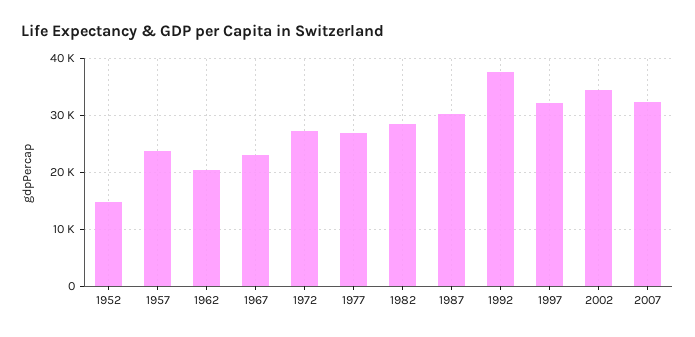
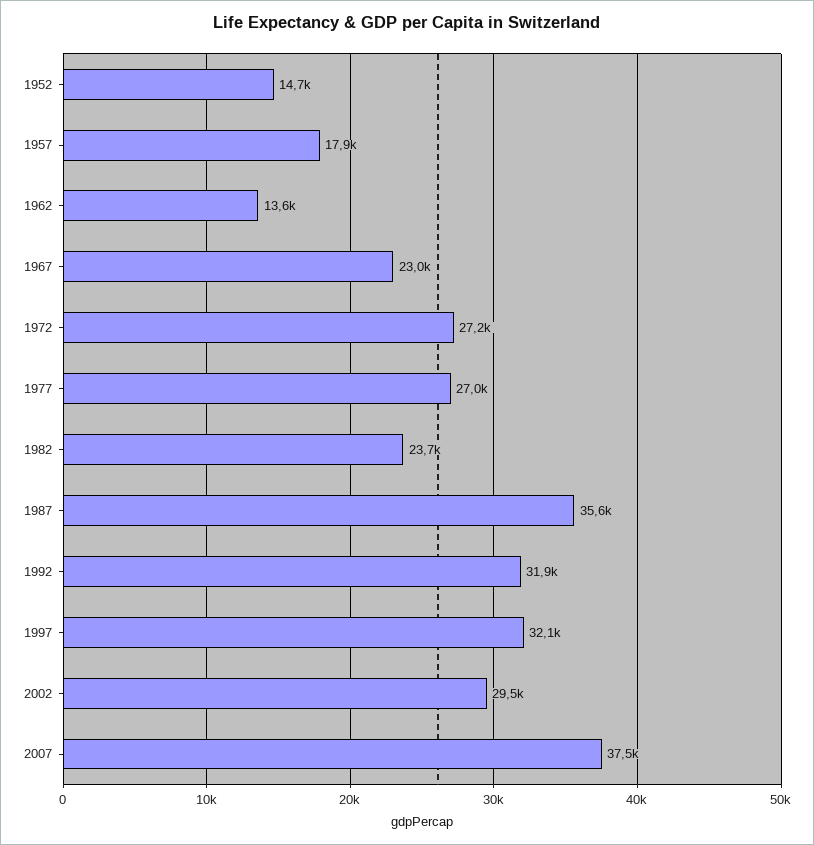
  {
    "1952": 14700,
-   "1957": 24000,
+   "1957": 17900,
-   "1962": 20000,
+   "1962": 13600,
    "1967": 23000,
    "1972": 27200,
    "1977": 27000,
-   "1982": 28000,
+   "1982": 23700,
-   "1987": 30000,
+   "1987": 35600,
-   "1992": 38000,
+   "1992": 31900,
    "1997": 32100,
-   "2002": 34000,
+   "2002": 29500,
-   "2007": 32000
+   "2007": 37500
  }

